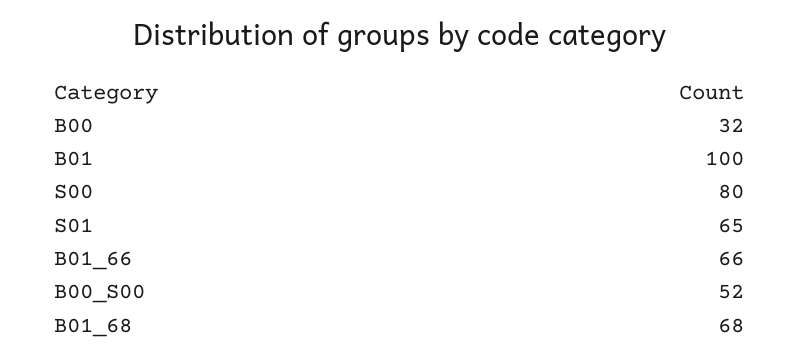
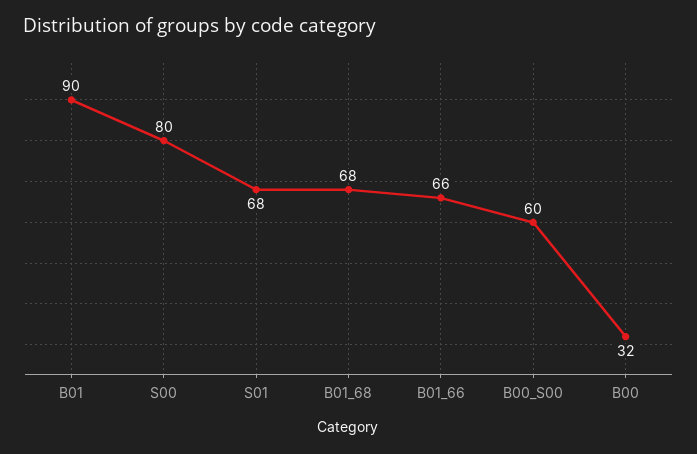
  {
    "B00": 32,
-   "B01": 100,
+   "B01": 90,
    "S00": 80,
-   "S01": 65,
+   "S01": 68,
    "B01_66": 66,
-   "B00_S00": 52,
+   "B00_S00": 60,
    "B01_68": 68
  }

